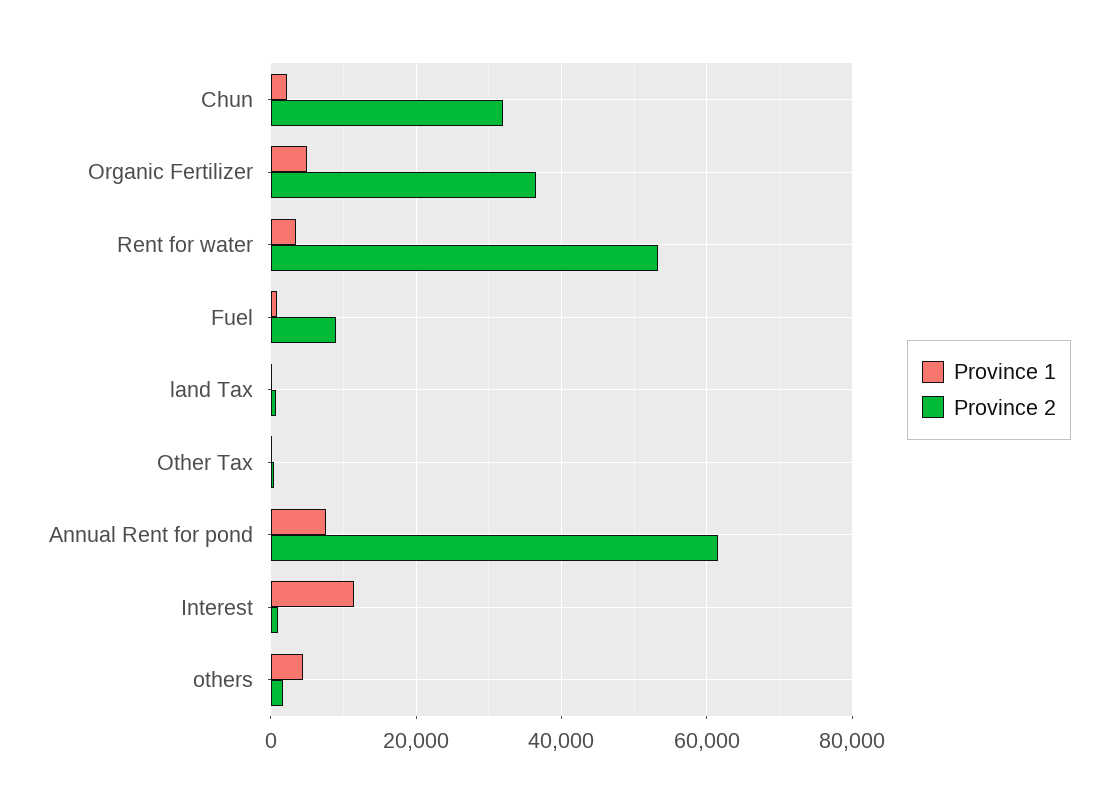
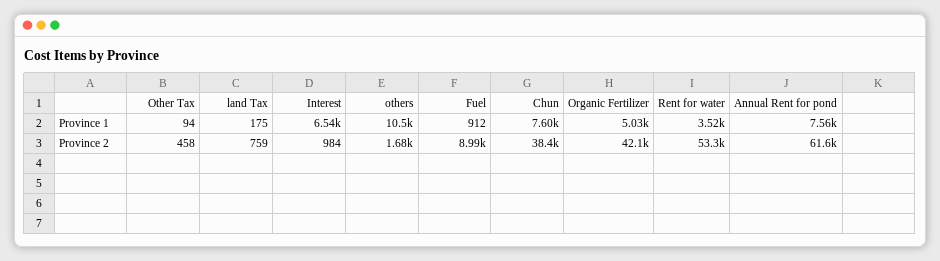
  {
    "Province 1": {
-     "Chun": 2000,
+     "Chun": 7600,
      "Organic Fertilizer": 5030,
      "Rent for water": 3520,
      "Fuel": 912,
      "land Tax": 175,
      "Other Tax": 94,
      "Annual Rent for pond": 7560,
-     "Interest": 12000,
+     "Interest": 6540,
-     "others": 4000
+     "others": 10500
    },
    "Province 2": {
-     "Chun": 32000,
+     "Chun": 38400,
-     "Organic Fertilizer": 36000,
+     "Organic Fertilizer": 42100,
      "Rent for water": 53300,
      "Fuel": 8990,
      "land Tax": 759,
      "Other Tax": 458,
      "Annual Rent for pond": 61600,
      "Interest": 984,
      "others": 1680
    }
  }

